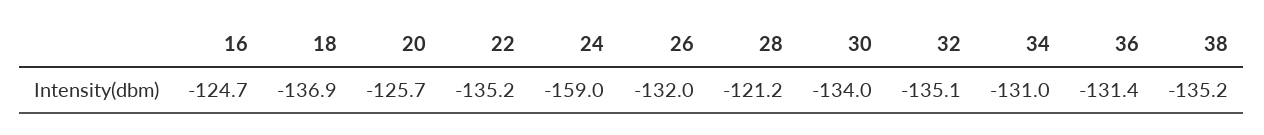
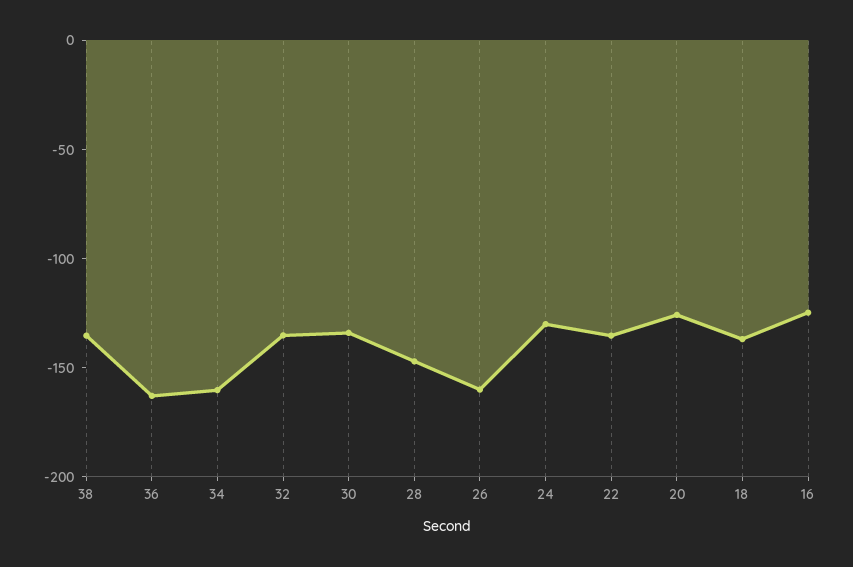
  {
    "16": -124.7,
    "18": -136.9,
    "20": -125.7,
    "22": -135.2,
-   "24": -159,
+   "24": -130,
-   "26": -132,
+   "26": -160,
-   "28": -121.2,
+   "28": -150,
    "30": -134,
    "32": -135.1,
-   "34": -131,
+   "34": -160,
-   "36": -131.4,
+   "36": -160,
    "38": -135.2
  }

